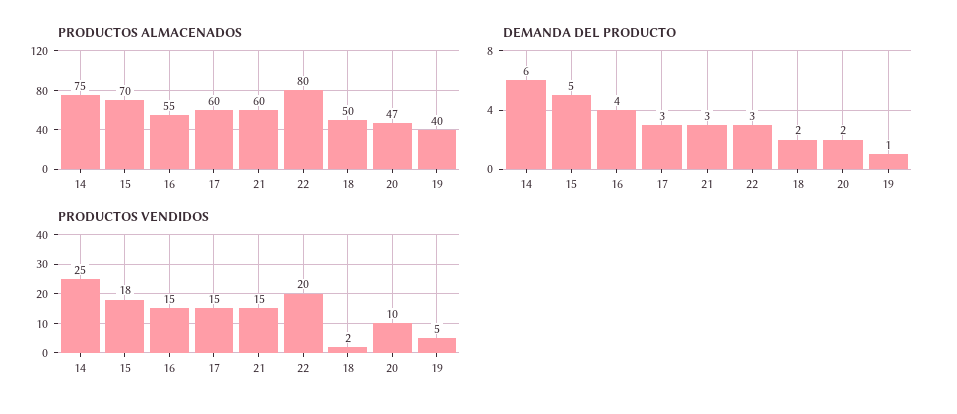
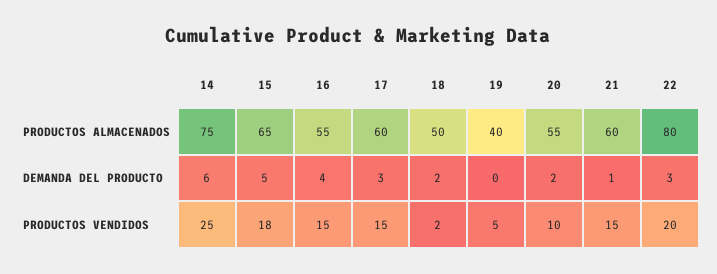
  {
    "PRODUCTOS ALMACENADOS": {
      "14": 75,
-     "15": 70,
+     "15": 65,
      "16": 55,
      "17": 60,
      "21": 60,
      "22": 80,
      "18": 50,
-     "20": 47,
+     "20": 55,
      "19": 40
    },
    "DEMANDA DEL PRODUCTO": {
      "14": 6,
      "15": 5,
      "16": 4,
      "17": 3,
-     "21": 3,
+     "21": 1,
      "22": 3,
      "18": 2,
      "20": 2,
-     "19": 1
+     "19": 0
    },
    "PRODUCTOS VENDIDOS": {
      "14": 25,
      "15": 18,
      "16": 15,
      "17": 15,
      "21": 15,
      "22": 20,
      "18": 2,
      "20": 10,
      "19": 5
    }
  }

